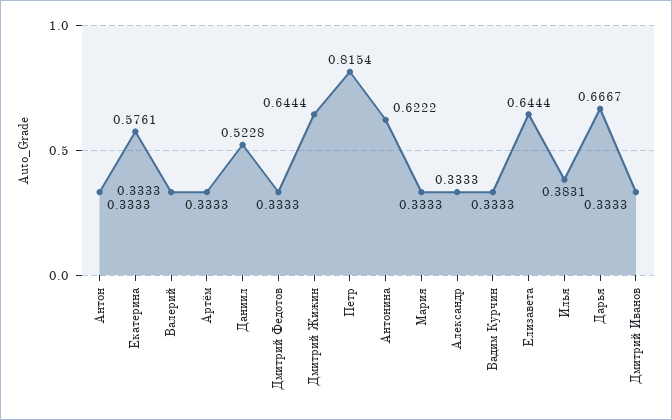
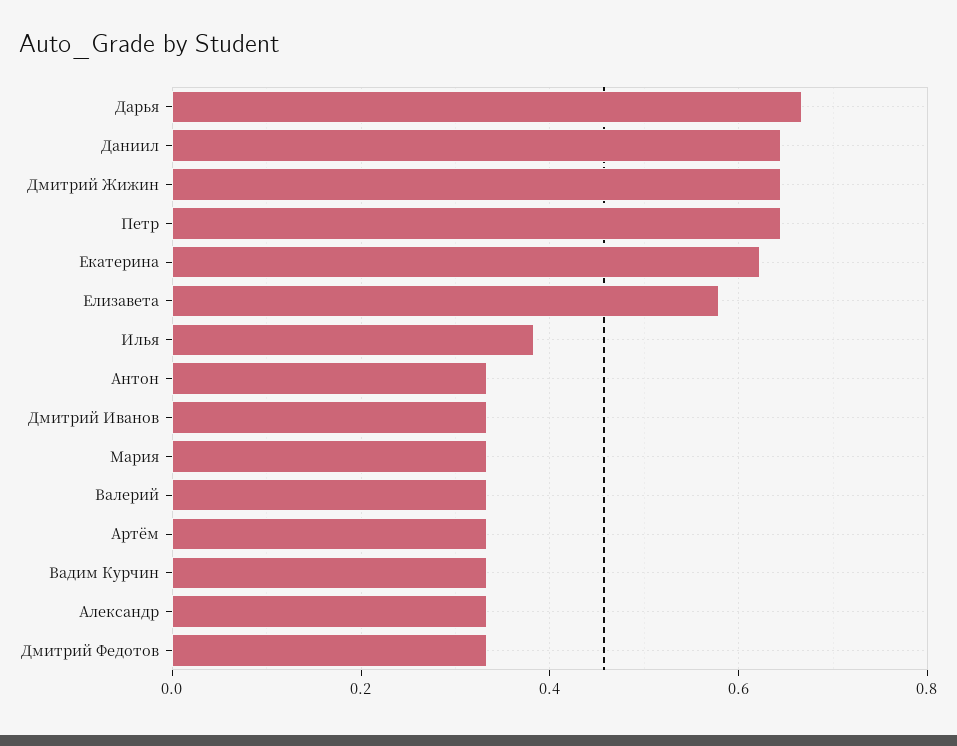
  {
    "Антон": 0.3333,
-   "Екатерина": 0.5761,
+   "Екатерина": 0.62,
    "Валерий": 0.3333,
    "Артём": 0.3333,
-   "Даниил": 0.5228,
+   "Даниил": 0.64,
    "Дмитрий Федотов": 0.3333,
    "Дмитрий Жижин": 0.6444,
-   "Петр": 0.8154,
+   "Петр": 0.64,
-   "Антонина": 0.6222,
    "Мария": 0.3333,
    "Александр": 0.3333,
    "Вадим Курчин": 0.3333,
-   "Елизавета": 0.6444,
+   "Елизавета": 0.58,
    "Илья": 0.3831,
    "Дарья": 0.6667,
    "Дмитрий Иванов": 0.3333
  }

